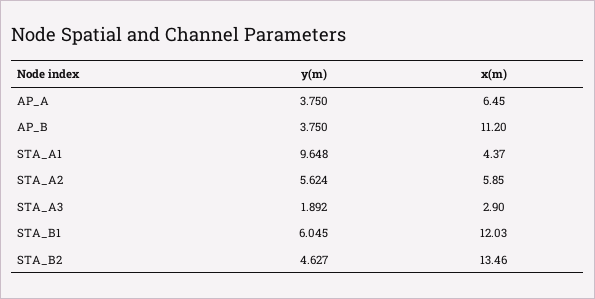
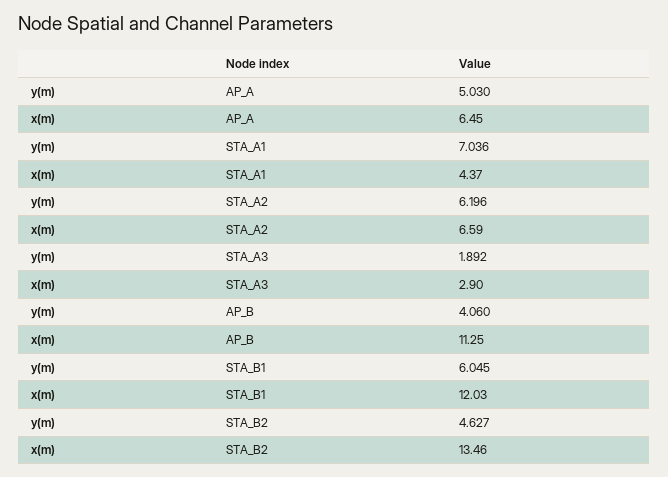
  {
    "y(m)": {
-     "AP_A": 3.75,
+     "AP_A": 5.03,
-     "AP_B": 3.75,
+     "AP_B": 4.06,
-     "STA_A1": 9.648,
+     "STA_A1": 7.036,
-     "STA_A2": 5.624,
+     "STA_A2": 6.196,
      "STA_A3": 1.892,
      "STA_B1": 6.045,
      "STA_B2": 4.627
    },
    "x(m)": {
      "AP_A": 6.45,
-     "AP_B": 11.2,
+     "AP_B": 11.25,
      "STA_A1": 4.37,
-     "STA_A2": 5.85,
+     "STA_A2": 6.59,
      "STA_A3": 2.9,
      "STA_B1": 12.03,
      "STA_B2": 13.46
    }
  }

